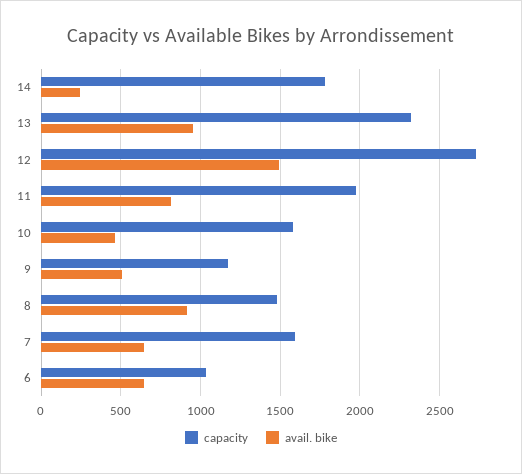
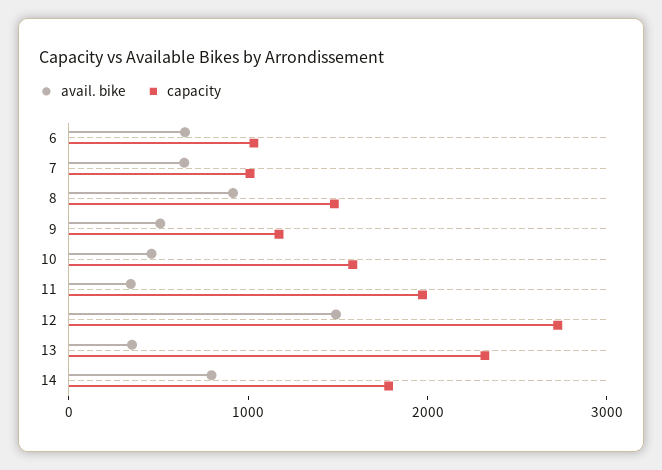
  {
    "capacity": {
      "14": 1800,
      "13": 2300,
      "12": 2750,
      "11": 1950,
      "10": 1600,
      "9": 1150,
      "8": 1500,
-     "7": 1600,
+     "7": 1000,
      "6": 1050
    },
    "avail. bike": {
-     "14": 250,
+     "14": 800,
-     "13": 950,
+     "13": 400,
      "12": 1500,
-     "11": 800,
+     "11": 400,
      "10": 450,
      "9": 500,
      "8": 900,
      "7": 650,
      "6": 650
    }
  }

